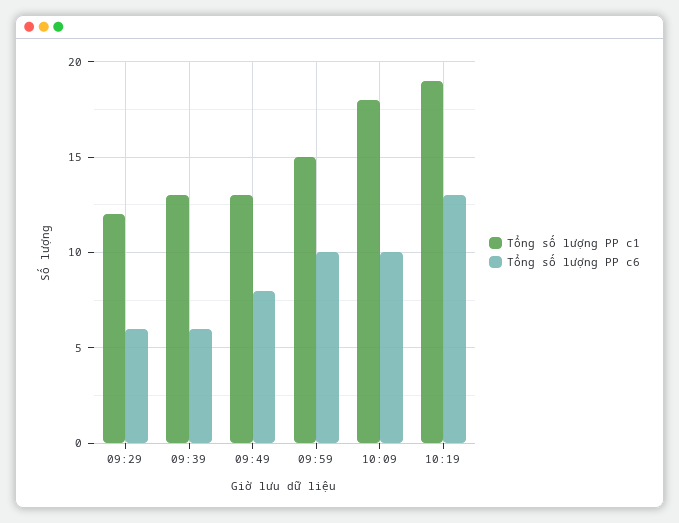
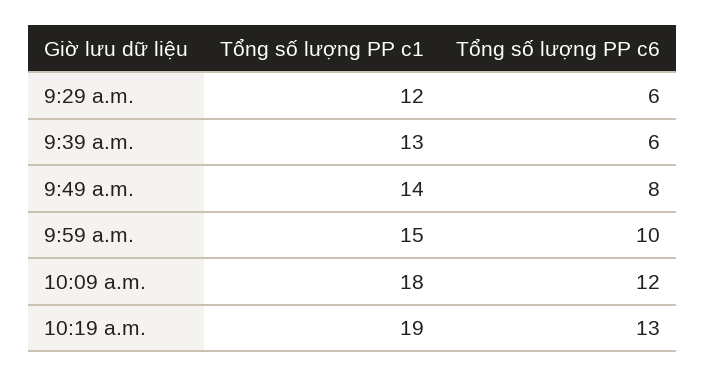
  {
    "Tổng số lượng PP c1": {
      "09:29": 12,
      "09:39": 13,
-     "09:49": 13,
+     "09:49": 14,
      "09:59": 15,
      "10:09": 18,
      "10:19": 19
    },
    "Tổng số lượng PP c6": {
      "09:29": 6,
      "09:39": 6,
      "09:49": 8,
      "09:59": 10,
-     "10:09": 10,
+     "10:09": 12,
      "10:19": 13
    }
  }

